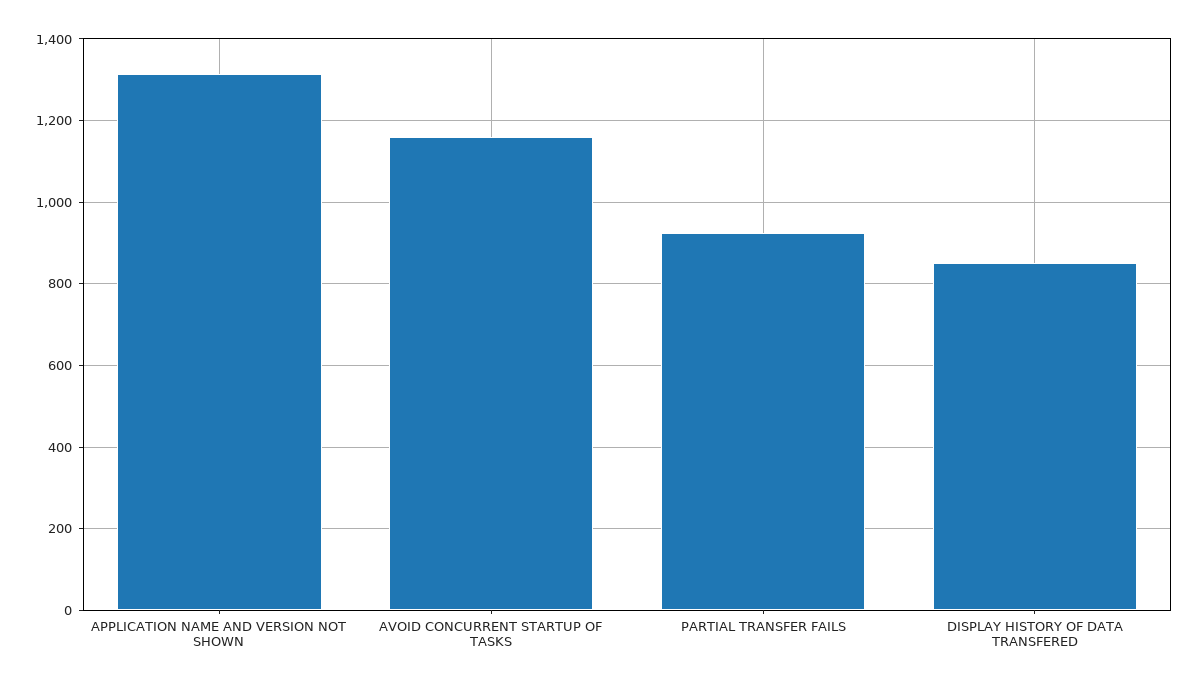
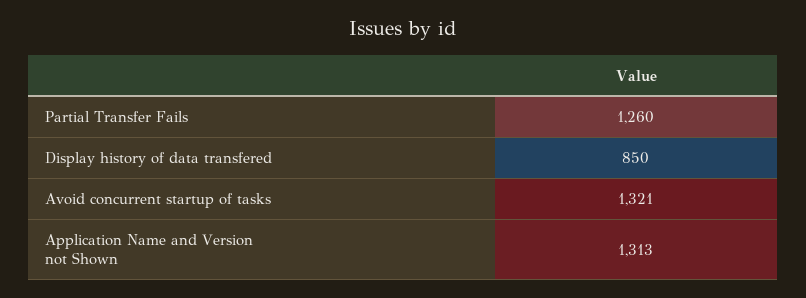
  {
    "APPLICATION NAME AND VERSION NOT SHOWN": 1313,
-   "AVOID CONCURRENT STARTUP OF TASKS": 1160,
+   "AVOID CONCURRENT STARTUP OF TASKS": 1321,
-   "PARTIAL TRANSFER FAILS": 920,
+   "PARTIAL TRANSFER FAILS": 1260,
    "DISPLAY HISTORY OF DATA TRANSFERED": 850
  }

